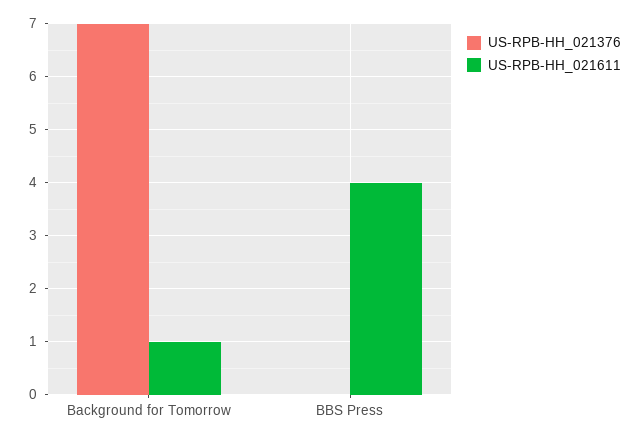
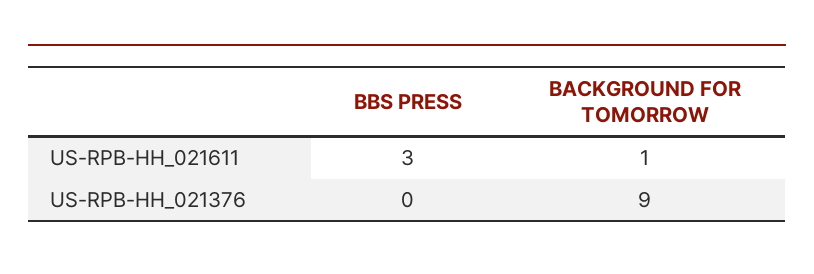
  {
    "US-RPB-HH_021376": {
-     "Background for Tomorrow": 7,
+     "Background for Tomorrow": 9,
      "BBS Press": 0
    },
    "US-RPB-HH_021611": {
      "Background for Tomorrow": 1,
-     "BBS Press": 4
+     "BBS Press": 3
    }
  }

